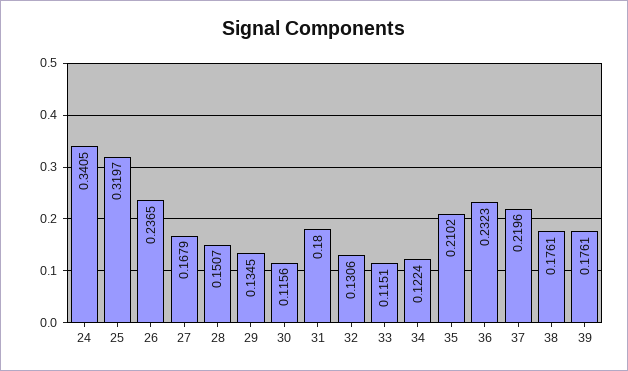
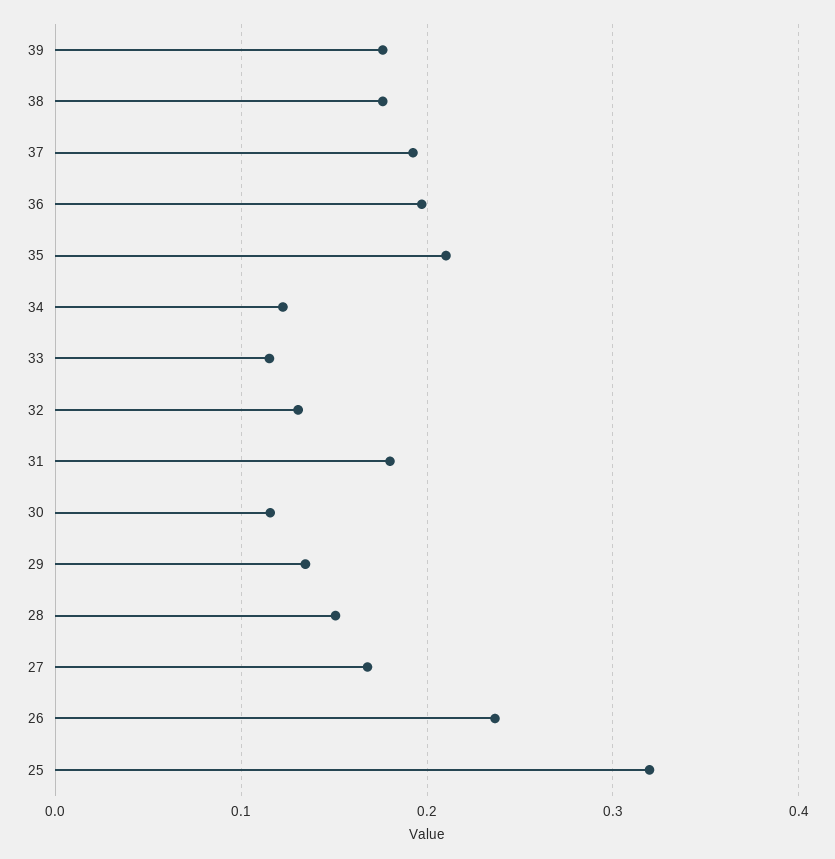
  {
-   "24": 0.3405,
    "25": 0.3197,
    "26": 0.2365,
    "27": 0.1679,
    "28": 0.1507,
    "29": 0.1345,
    "30": 0.1156,
    "31": 0.18,
    "32": 0.1306,
    "33": 0.1151,
    "34": 0.1224,
    "35": 0.2102,
-   "36": 0.2323,
+   "36": 0.2,
-   "37": 0.2196,
+   "37": 0.19,
    "38": 0.1761,
    "39": 0.1761
  }

